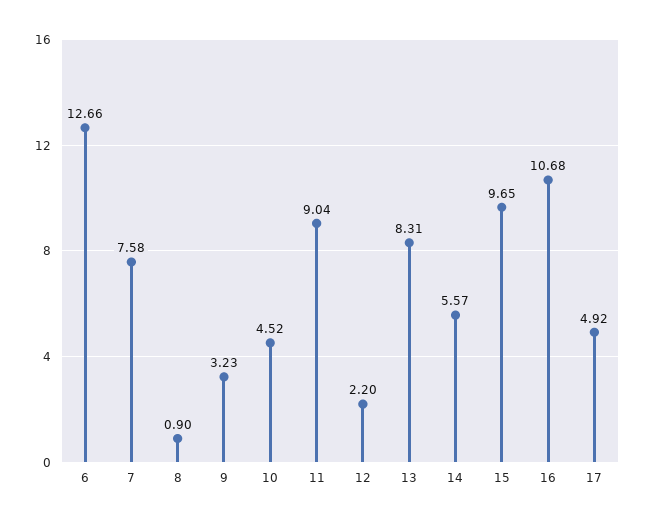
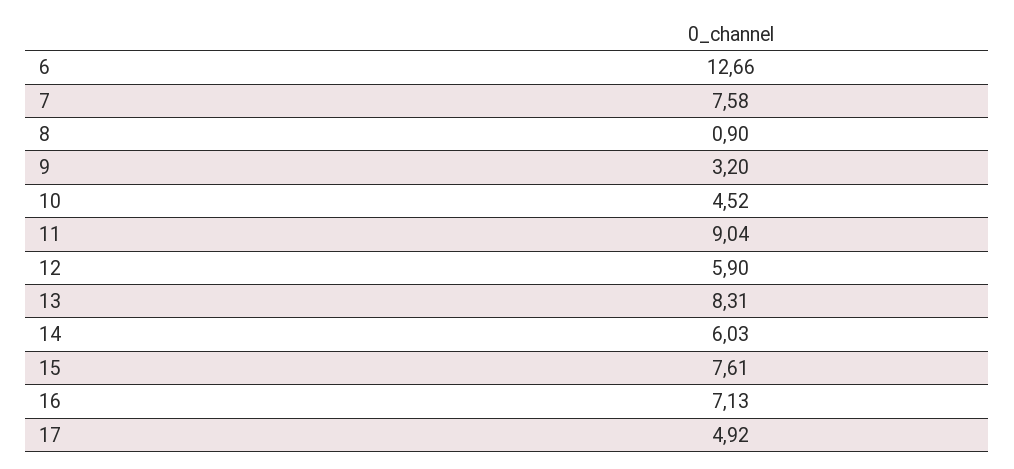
  {
    "6": 12.66,
    "7": 7.58,
    "8": 0.9,
-   "9": 3.23,
+   "9": 3.2,
    "10": 4.52,
    "11": 9.04,
-   "12": 2.2,
+   "12": 5.9,
    "13": 8.31,
-   "14": 5.57,
+   "14": 6.03,
-   "15": 9.65,
+   "15": 7.61,
-   "16": 10.68,
+   "16": 7.13,
    "17": 4.92
  }

